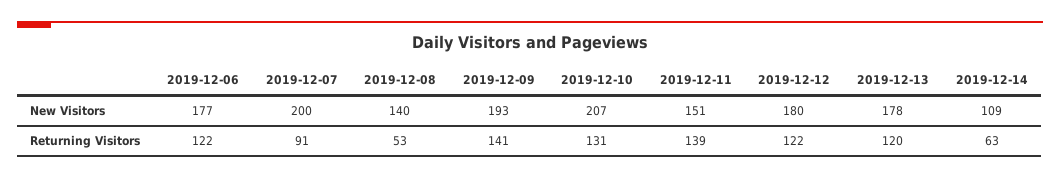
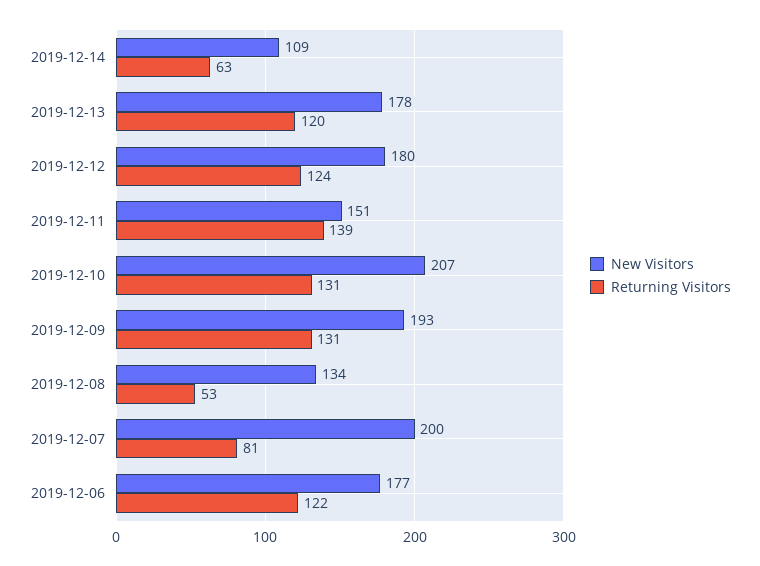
  {
    "New Visitors": {
      "2019-12-06": 177,
      "2019-12-07": 200,
-     "2019-12-08": 140,
+     "2019-12-08": 134,
      "2019-12-09": 193,
      "2019-12-10": 207,
      "2019-12-11": 151,
      "2019-12-12": 180,
      "2019-12-13": 178,
      "2019-12-14": 109
    },
    "Returning Visitors": {
      "2019-12-06": 122,
-     "2019-12-07": 91,
+     "2019-12-07": 81,
      "2019-12-08": 53,
-     "2019-12-09": 141,
+     "2019-12-09": 131,
      "2019-12-10": 131,
      "2019-12-11": 139,
-     "2019-12-12": 122,
+     "2019-12-12": 124,
      "2019-12-13": 120,
      "2019-12-14": 63
    }
  }

